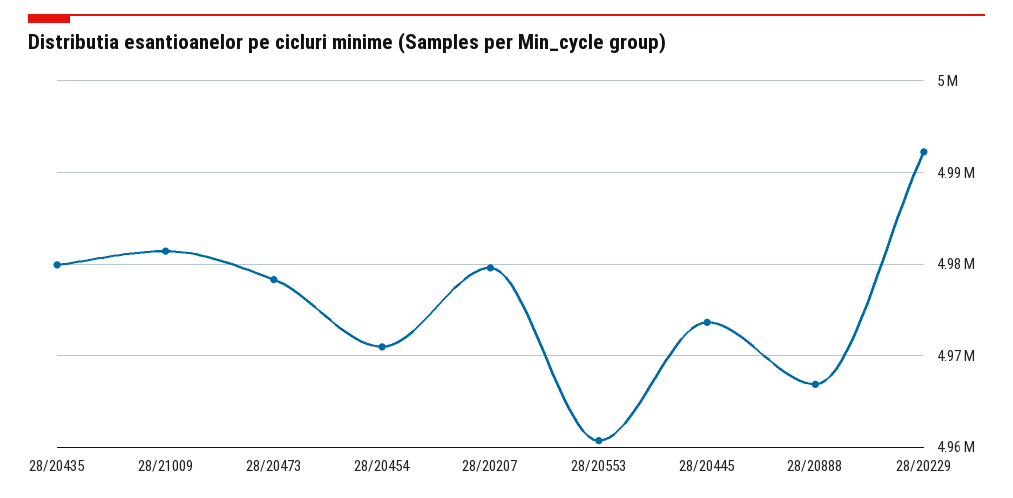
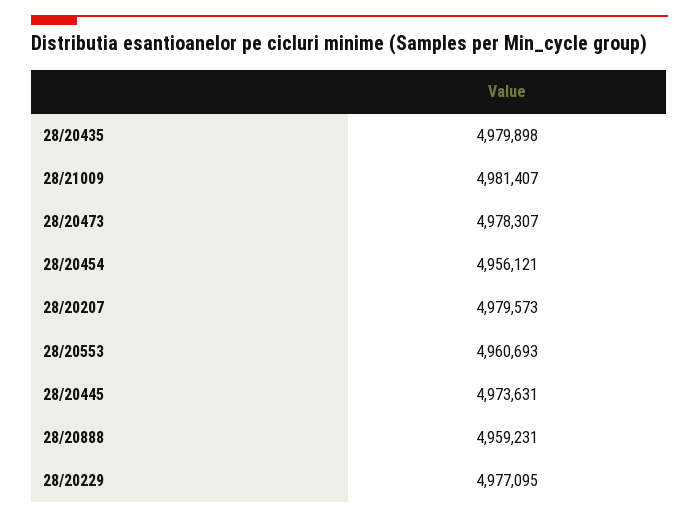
  {
    "28/20435": 4979898,
    "28/21009": 4981407,
    "28/20473": 4978307,
-   "28/20454": 4971000,
+   "28/20454": 4956121,
    "28/20207": 4979573,
    "28/20553": 4960693,
    "28/20445": 4973631,
-   "28/20888": 4967000,
+   "28/20888": 4959231,
-   "28/20229": 4992000
+   "28/20229": 4977095
  }

